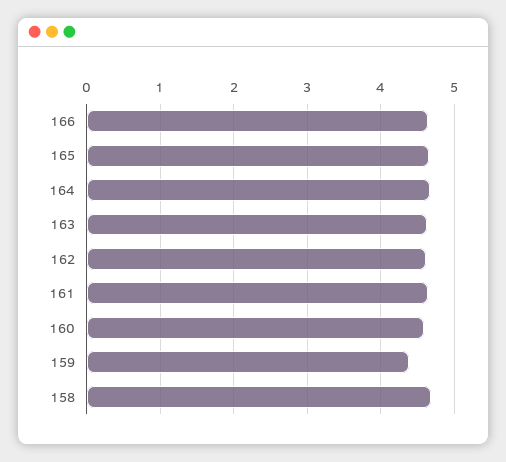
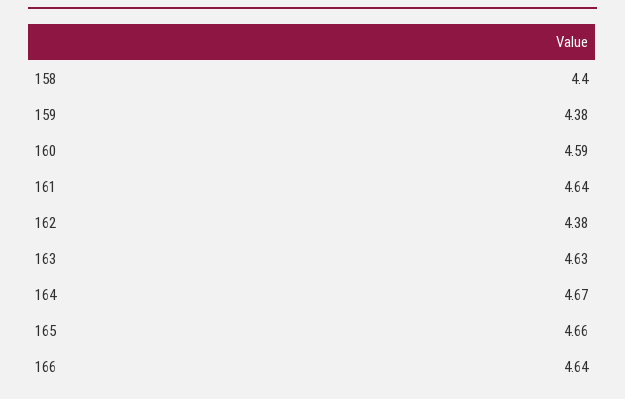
  {
    "166": 4.64,
    "165": 4.66,
    "164": 4.67,
    "163": 4.63,
-   "162": 4.6,
+   "162": 4.38,
    "161": 4.64,
    "160": 4.59,
    "159": 4.38,
-   "158": 4.7
+   "158": 4.4
  }

